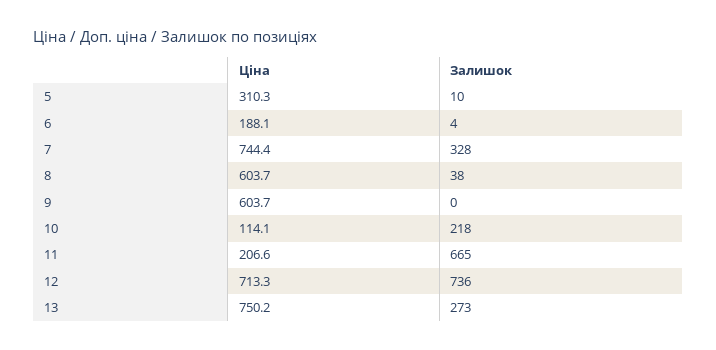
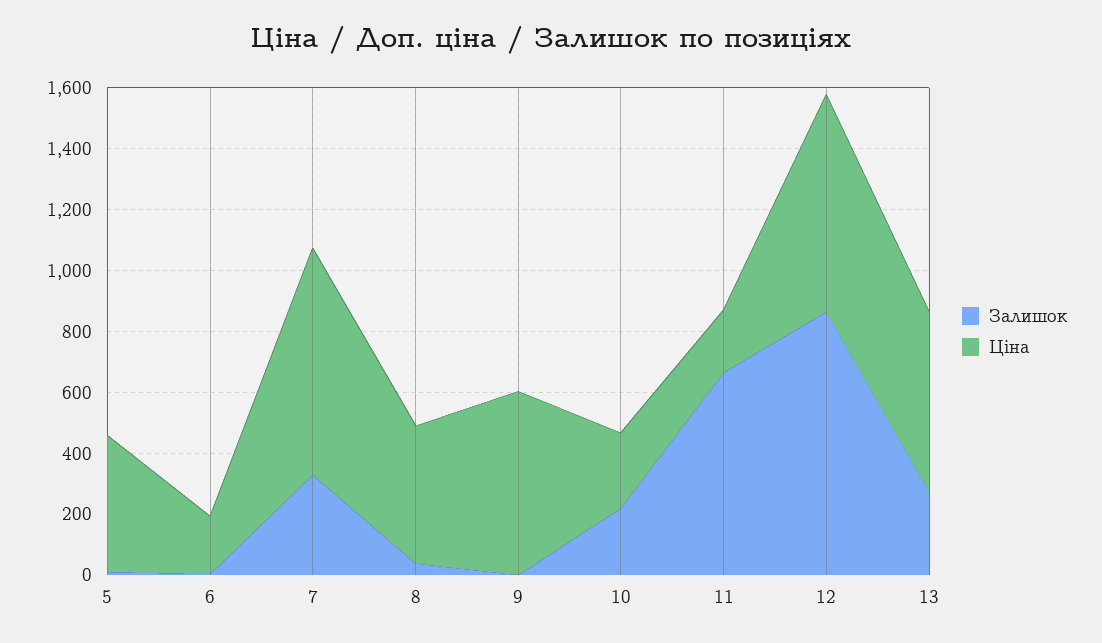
  {
    "Ціна": {
-     "5": 310.3,
+     "5": 450,
      "6": 188.1,
      "7": 744.4,
-     "8": 603.7,
+     "8": 450,
      "9": 603.7,
-     "10": 114.1,
+     "10": 250,
      "11": 206.6,
      "12": 713.3,
-     "13": 750.2
+     "13": 600
    },
    "Залишок": {
      "5": 10,
      "6": 4,
      "7": 328,
      "8": 38,
      "9": 0,
      "10": 218,
      "11": 665,
-     "12": 736,
+     "12": 850,
      "13": 273
    }
  }

